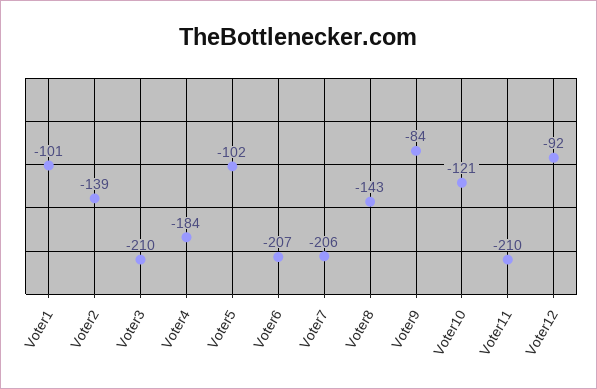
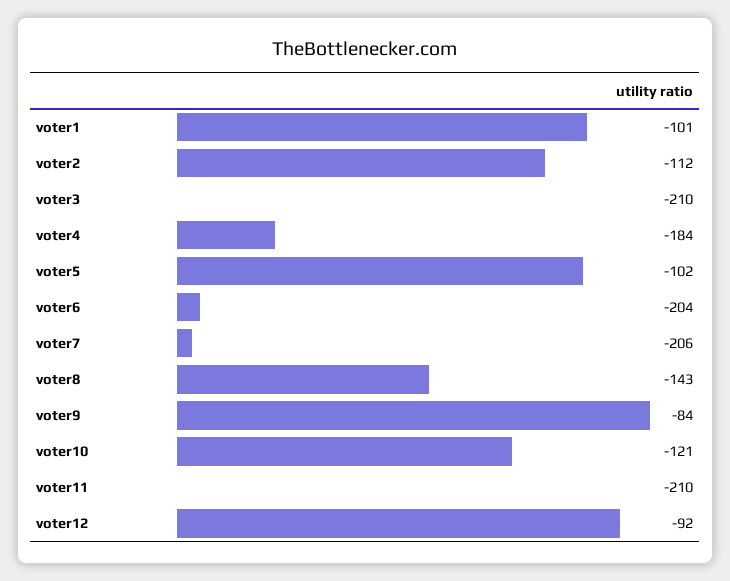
  {
    "Voter1": -101,
-   "Voter2": -139,
+   "Voter2": -112,
    "Voter3": -210,
    "Voter4": -184,
    "Voter5": -102,
-   "Voter6": -207,
+   "Voter6": -204,
    "Voter7": -206,
    "Voter8": -143,
    "Voter9": -84,
    "Voter10": -121,
    "Voter11": -210,
    "Voter12": -92
  }

